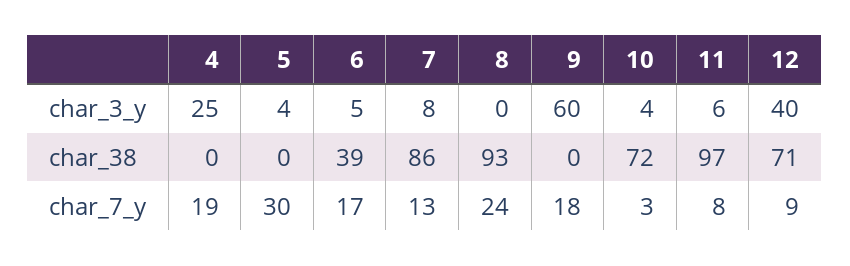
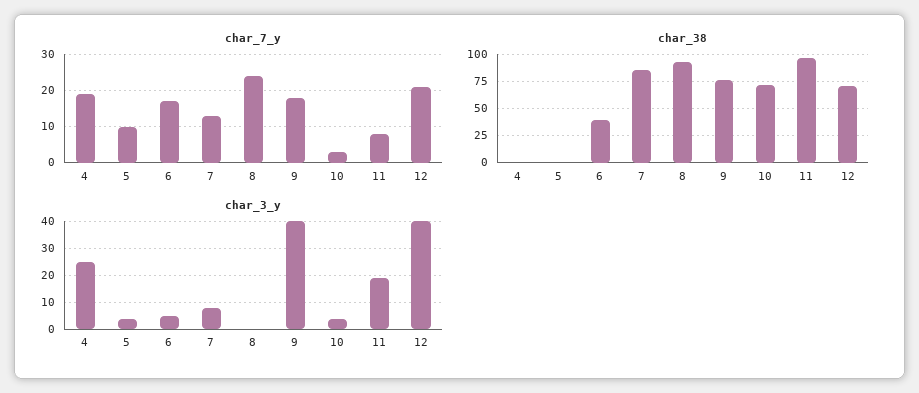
  {
    "char_3_y": {
      "4": 25,
      "5": 4,
      "6": 5,
      "7": 8,
      "8": 0,
-     "9": 60,
+     "9": 40,
      "10": 4,
-     "11": 6,
+     "11": 20,
      "12": 40
    },
    "char_38": {
      "4": 0,
      "5": 0,
      "6": 39,
      "7": 86,
      "8": 93,
-     "9": 0,
+     "9": 75,
      "10": 72,
      "11": 97,
      "12": 71
    },
    "char_7_y": {
      "4": 19,
-     "5": 30,
+     "5": 10,
      "6": 17,
      "7": 13,
      "8": 24,
      "9": 18,
      "10": 3,
      "11": 8,
-     "12": 9
+     "12": 20
    }
  }

